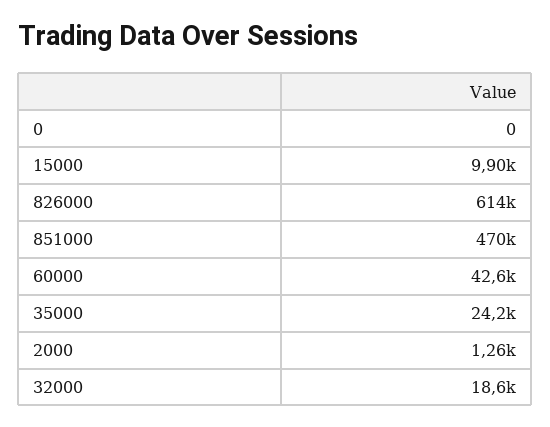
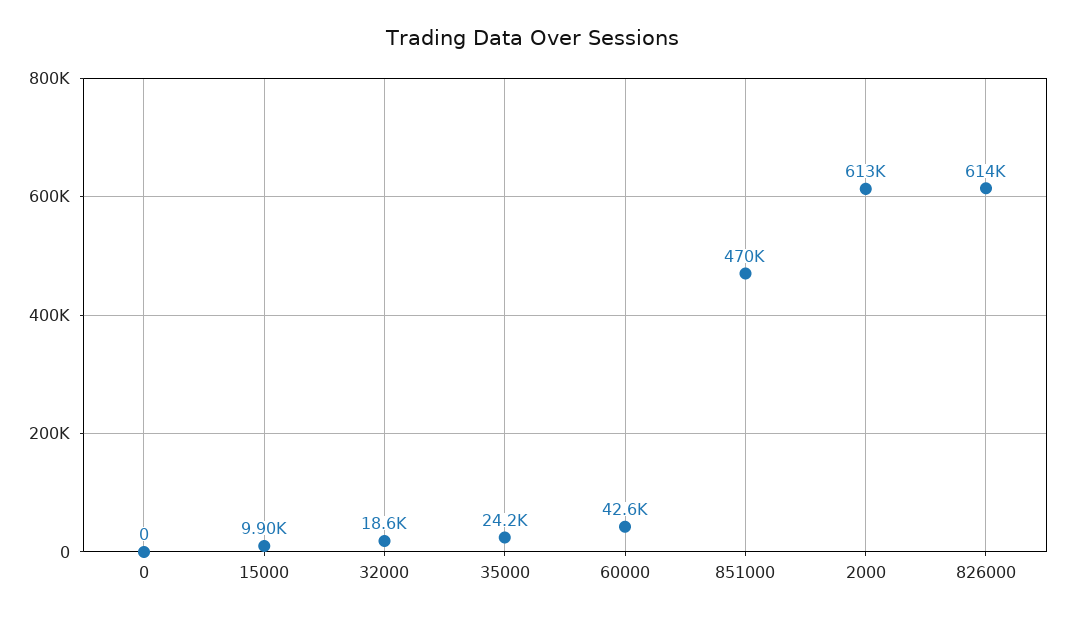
  {
    "0": 0,
    "15000": 9900,
    "826000": 614000,
    "851000": 470000,
    "60000": 42600,
    "35000": 24200,
-   "2000": 1260,
+   "2000": 613000,
    "32000": 18600
  }

